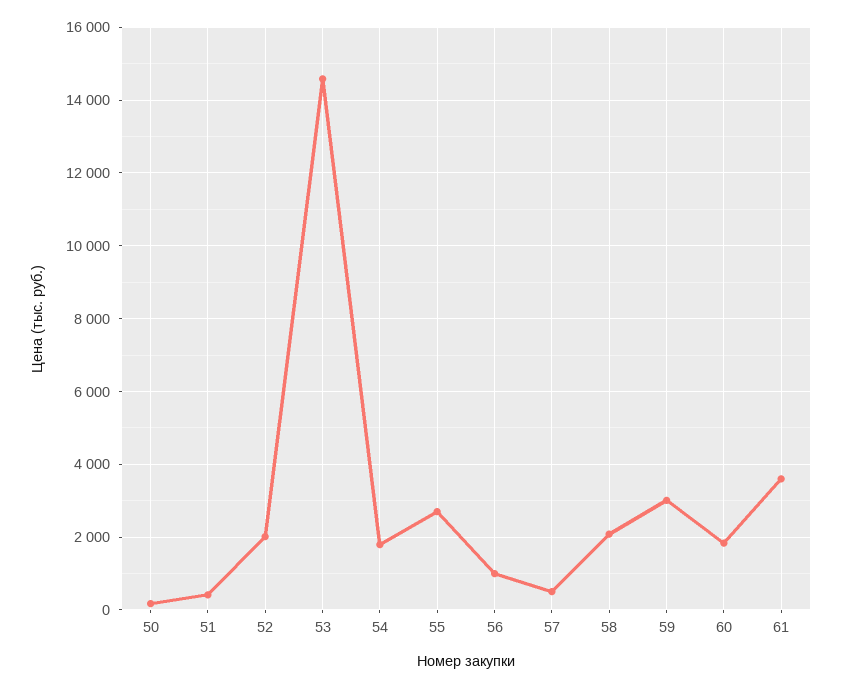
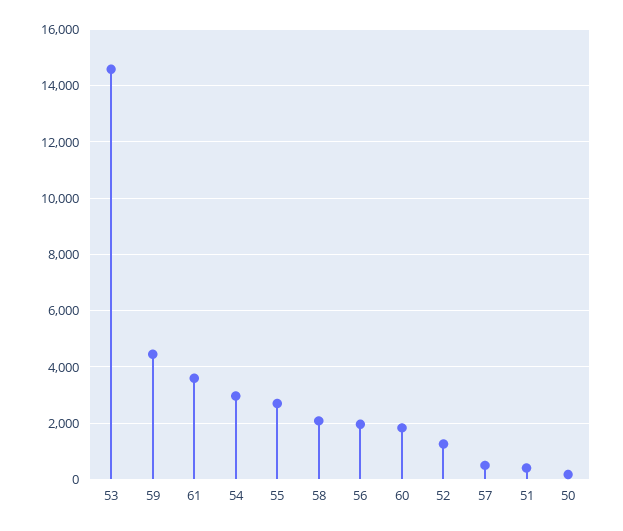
  {
    "50": 200,
    "51": 400,
-   "52": 2000,
+   "52": 1250,
    "53": 14600,
-   "54": 1800,
+   "54": 3000,
    "55": 2800,
-   "56": 1000,
+   "56": 2000,
    "57": 600,
    "58": 2000,
-   "59": 3000,
+   "59": 4500,
    "60": 1800,
    "61": 3600
  }

